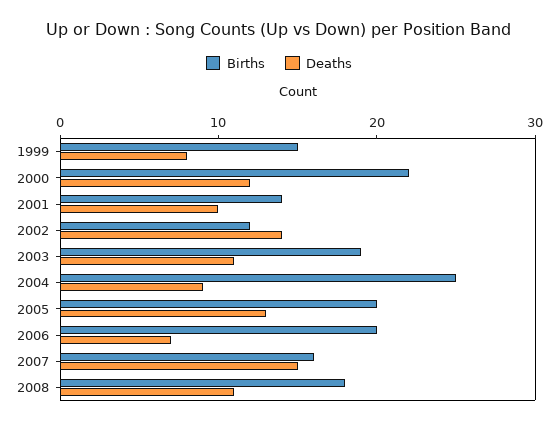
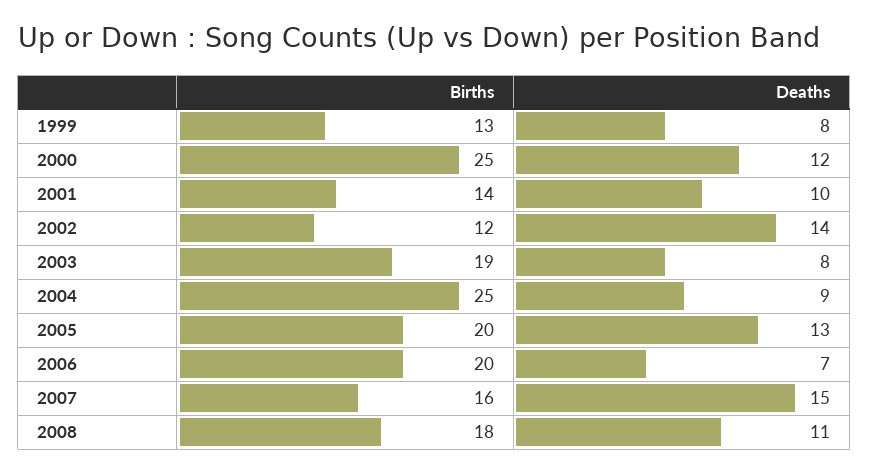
  {
    "Births": {
-     "1999": 15,
+     "1999": 13,
-     "2000": 22,
+     "2000": 25,
      "2001": 14,
      "2002": 12,
      "2003": 19,
      "2004": 25,
      "2005": 20,
      "2006": 20,
      "2007": 16,
      "2008": 18
    },
    "Deaths": {
      "1999": 8,
      "2000": 12,
      "2001": 10,
      "2002": 14,
-     "2003": 11,
+     "2003": 8,
      "2004": 9,
      "2005": 13,
      "2006": 7,
      "2007": 15,
      "2008": 11
    }
  }

